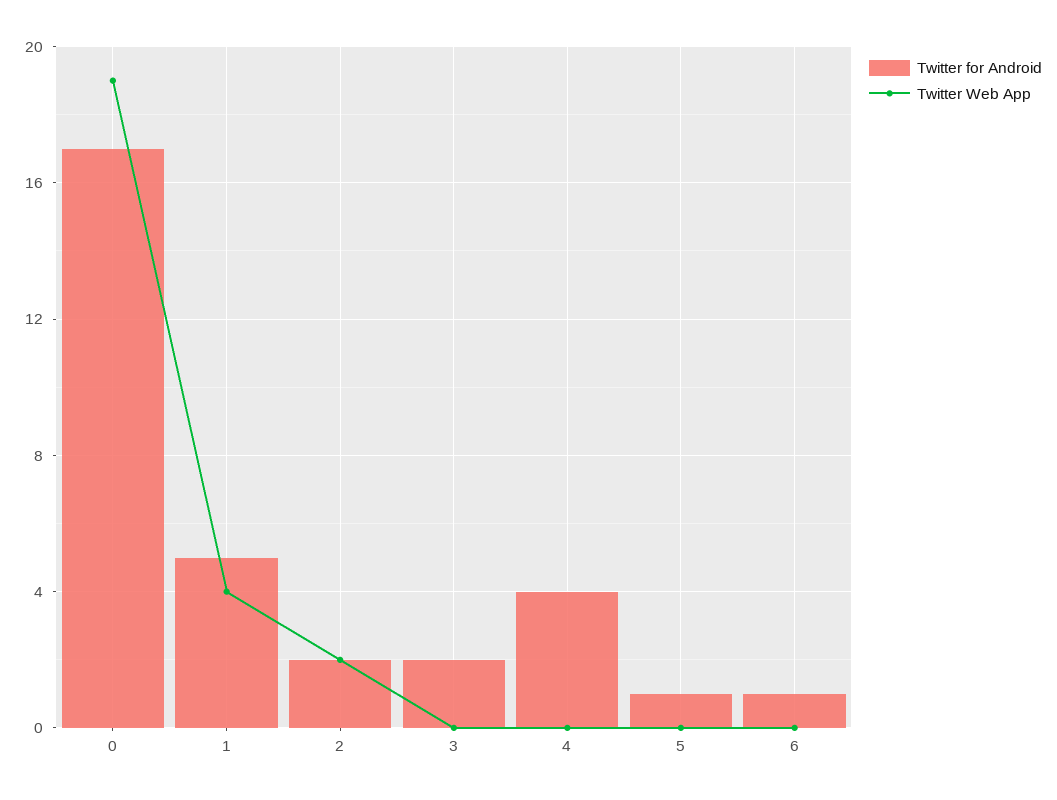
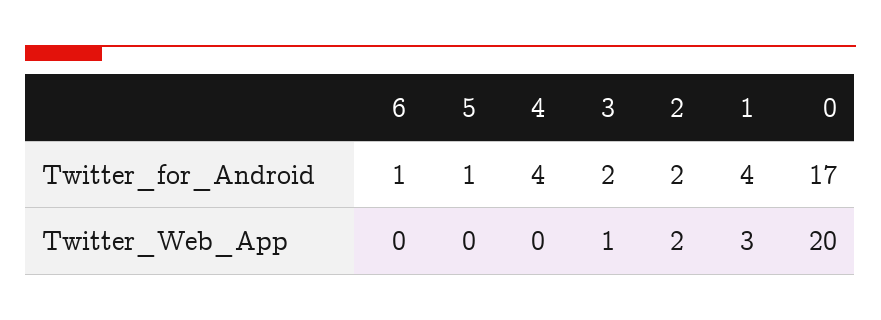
  {
    "Twitter for Android": {
      "0": 17,
-     "1": 5,
+     "1": 4,
      "2": 2,
      "3": 2,
      "4": 4,
      "5": 1,
      "6": 1
    },
    "Twitter Web App": {
-     "0": 19,
+     "0": 20,
-     "1": 4,
+     "1": 3,
      "2": 2,
-     "3": 0,
+     "3": 1,
      "4": 0,
      "5": 0,
      "6": 0
    }
  }

